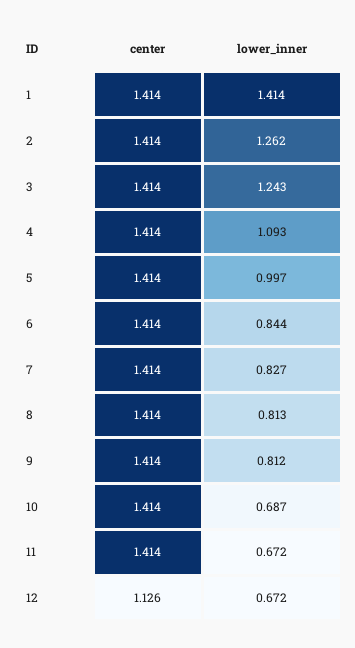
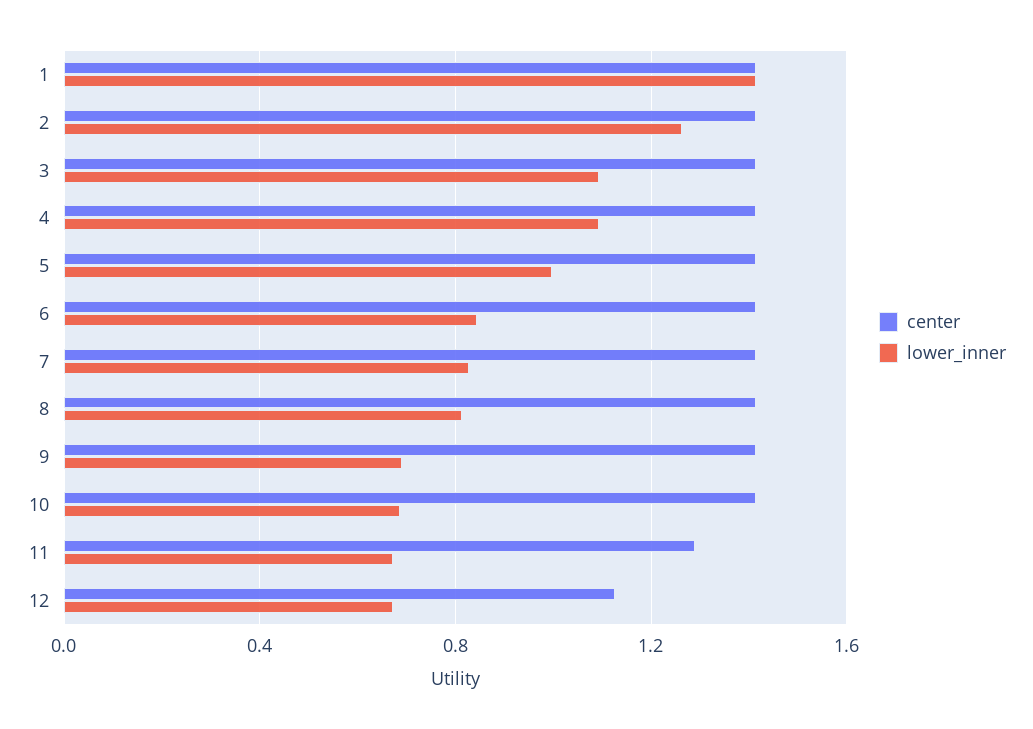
  {
    "center": {
      "1": 1.414,
      "2": 1.414,
      "3": 1.414,
      "4": 1.414,
      "5": 1.414,
      "6": 1.414,
      "7": 1.414,
      "8": 1.414,
      "9": 1.414,
      "10": 1.414,
-     "11": 1.414,
+     "11": 1.3,
      "12": 1.126
    },
    "lower_inner": {
      "1": 1.414,
      "2": 1.262,
-     "3": 1.243,
+     "3": 1.1,
      "4": 1.093,
      "5": 0.997,
      "6": 0.844,
      "7": 0.827,
      "8": 0.813,
-     "9": 0.812,
+     "9": 0.7,
      "10": 0.687,
      "11": 0.672,
      "12": 0.672
    }
  }

